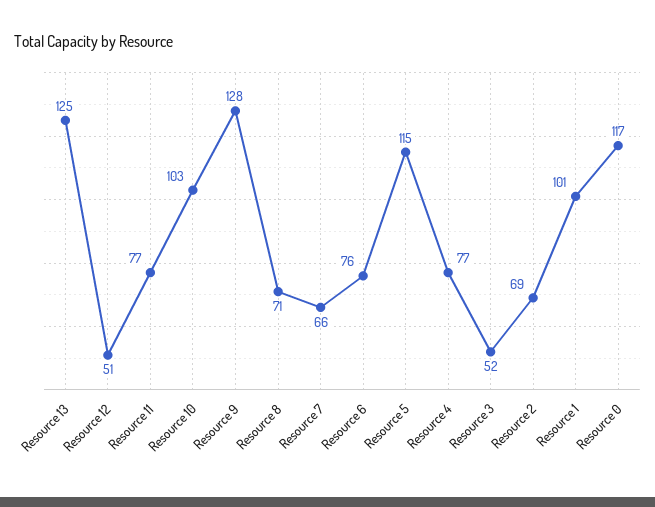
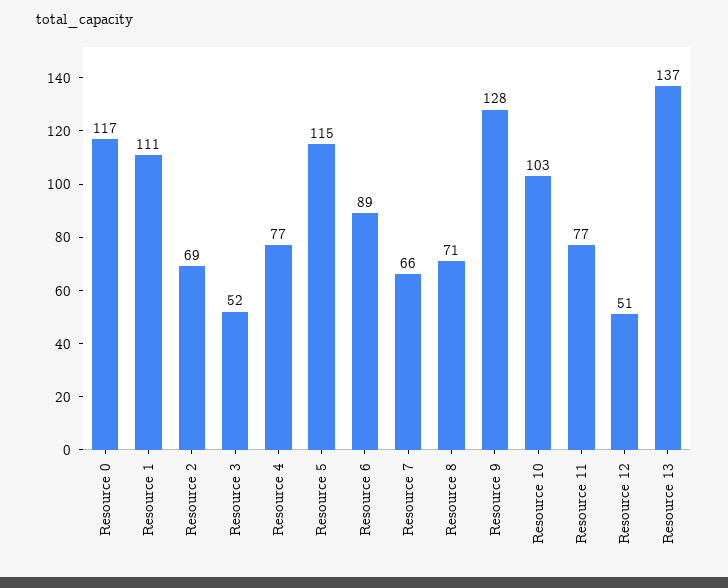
  {
-   "Resource 13": 125,
+   "Resource 13": 137,
    "Resource 12": 51,
    "Resource 11": 77,
    "Resource 10": 103,
    "Resource 9": 128,
    "Resource 8": 71,
    "Resource 7": 66,
-   "Resource 6": 76,
+   "Resource 6": 89,
    "Resource 5": 115,
    "Resource 4": 77,
    "Resource 3": 52,
    "Resource 2": 69,
-   "Resource 1": 101,
+   "Resource 1": 111,
    "Resource 0": 117
  }

